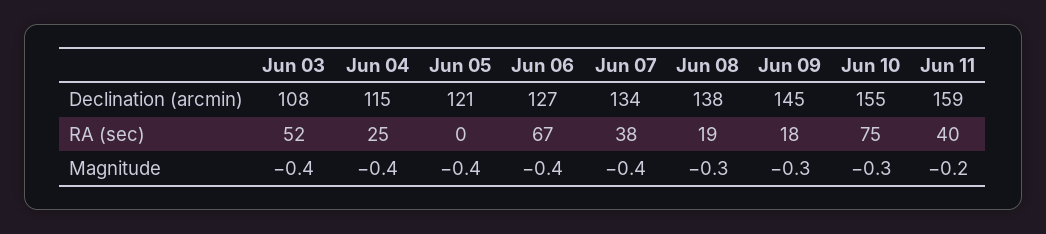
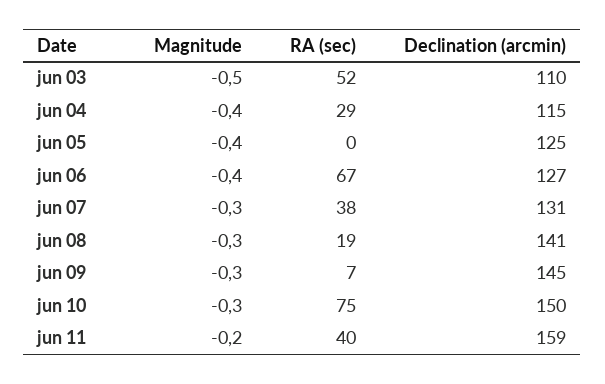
  {
    "Jun 03": {
-     "Declination (arcmin)": 108,
+     "Declination (arcmin)": 110,
      "RA (sec)": 52,
-     "Magnitude": -0.4
+     "Magnitude": -0.5
    },
    "Jun 04": {
      "Declination (arcmin)": 115,
-     "RA (sec)": 25,
+     "RA (sec)": 29,
      "Magnitude": -0.4
    },
    "Jun 05": {
-     "Declination (arcmin)": 121,
+     "Declination (arcmin)": 125,
      "RA (sec)": 0,
      "Magnitude": -0.4
    },
    "Jun 06": {
      "Declination (arcmin)": 127,
      "RA (sec)": 67,
      "Magnitude": -0.4
    },
    "Jun 07": {
-     "Declination (arcmin)": 134,
+     "Declination (arcmin)": 131,
      "RA (sec)": 38,
-     "Magnitude": -0.4
+     "Magnitude": -0.3
    },
    "Jun 08": {
-     "Declination (arcmin)": 138,
+     "Declination (arcmin)": 141,
      "RA (sec)": 19,
      "Magnitude": -0.3
    },
    "Jun 09": {
      "Declination (arcmin)": 145,
-     "RA (sec)": 18,
+     "RA (sec)": 7,
      "Magnitude": -0.3
    },
    "Jun 10": {
-     "Declination (arcmin)": 155,
+     "Declination (arcmin)": 150,
      "RA (sec)": 75,
      "Magnitude": -0.3
    },
    "Jun 11": {
      "Declination (arcmin)": 159,
      "RA (sec)": 40,
      "Magnitude": -0.2
    }
  }

